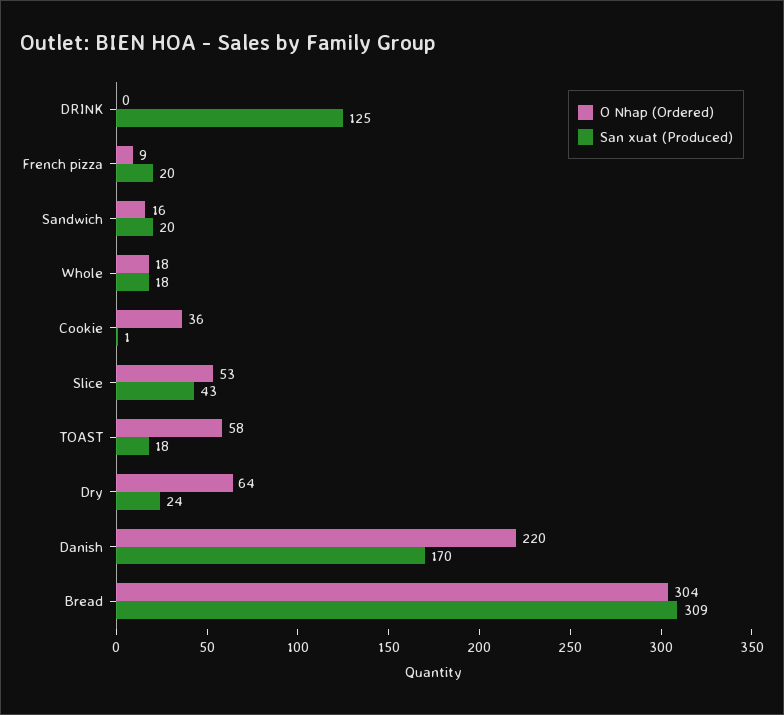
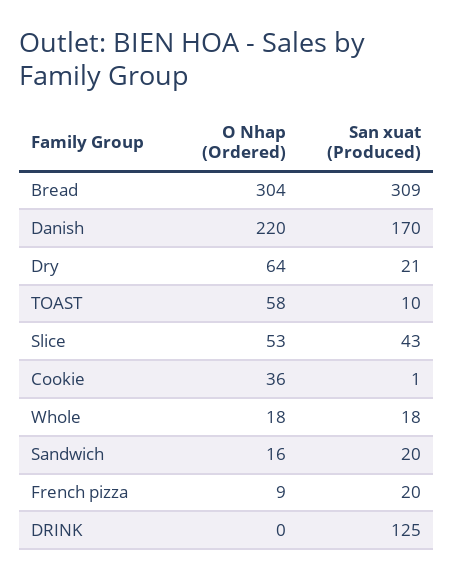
  {
    "O Nhap (Ordered)": {
      "DRINK": 0,
      "French pizza": 9,
      "Sandwich": 16,
      "Whole": 18,
      "Cookie": 36,
      "Slice": 53,
      "TOAST": 58,
      "Dry": 64,
      "Danish": 220,
      "Bread": 304
    },
    "San xuat (Produced)": {
      "DRINK": 125,
      "French pizza": 20,
      "Sandwich": 20,
      "Whole": 18,
      "Cookie": 1,
      "Slice": 43,
-     "TOAST": 18,
+     "TOAST": 10,
-     "Dry": 24,
+     "Dry": 21,
      "Danish": 170,
      "Bread": 309
    }
  }

